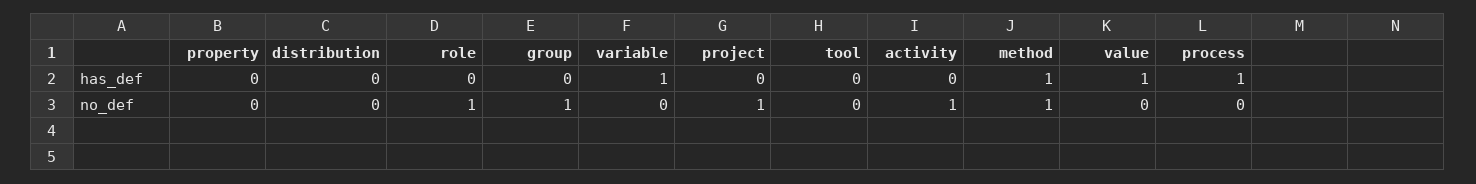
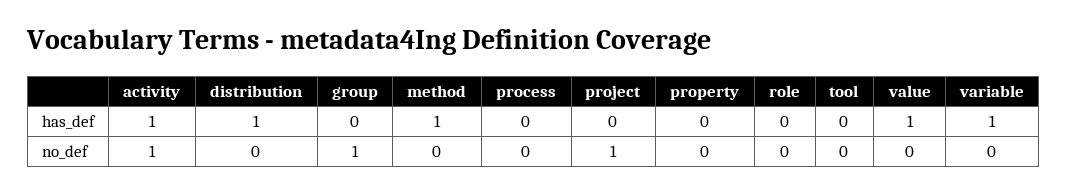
  {
    "property": {
      "has_def": 0,
      "no_def": 0
    },
    "distribution": {
-     "has_def": 0,
+     "has_def": 1,
      "no_def": 0
    },
    "role": {
      "has_def": 0,
-     "no_def": 1
+     "no_def": 0
    },
    "group": {
      "has_def": 0,
      "no_def": 1
    },
    "variable": {
      "has_def": 1,
      "no_def": 0
    },
    "project": {
      "has_def": 0,
      "no_def": 1
    },
    "tool": {
      "has_def": 0,
      "no_def": 0
    },
    "activity": {
-     "has_def": 0,
+     "has_def": 1,
      "no_def": 1
    },
    "method": {
      "has_def": 1,
-     "no_def": 1
+     "no_def": 0
    },
    "value": {
      "has_def": 1,
      "no_def": 0
    },
    "process": {
-     "has_def": 1,
+     "has_def": 0,
      "no_def": 0
    }
  }

